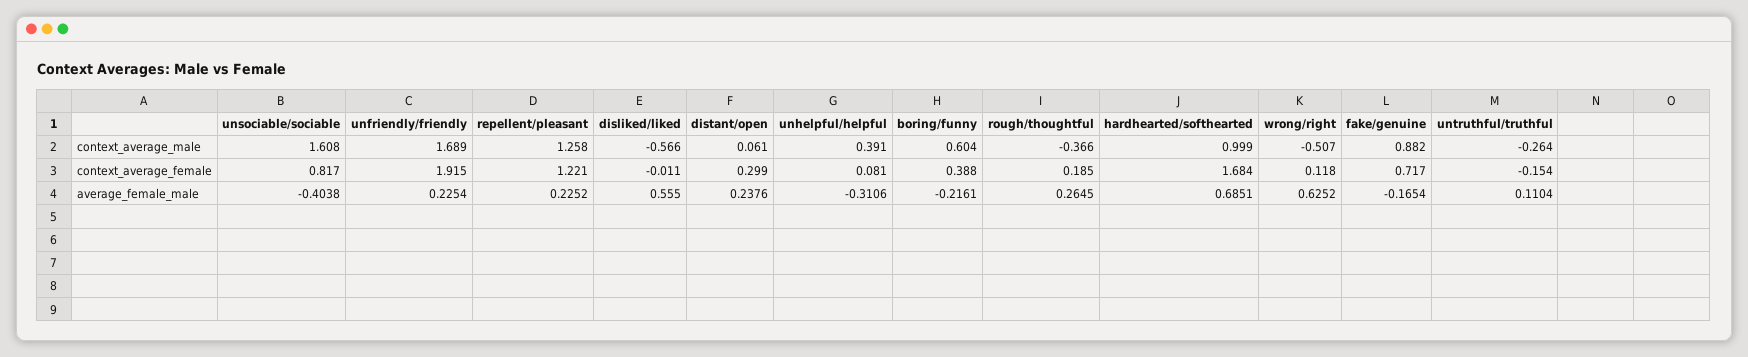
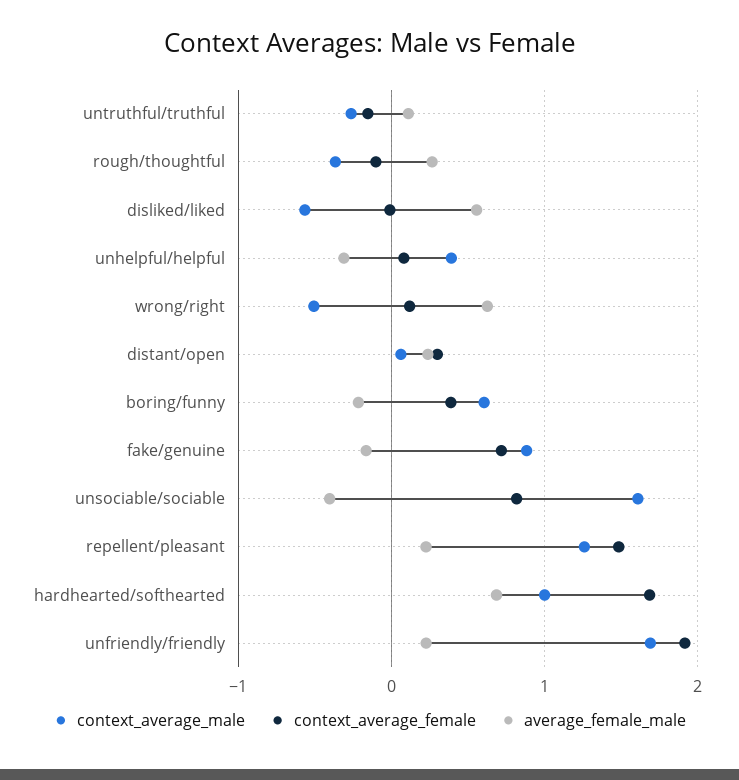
  {
    "context_average_male": {
      "unsociable/sociable": 1.608,
      "unfriendly/friendly": 1.689,
      "repellent/pleasant": 1.258,
      "disliked/liked": -0.566,
      "distant/open": 0.061,
      "unhelpful/helpful": 0.391,
      "boring/funny": 0.604,
      "rough/thoughtful": -0.366,
      "hardhearted/softhearted": 0.999,
      "wrong/right": -0.507,
      "fake/genuine": 0.882,
      "untruthful/truthful": -0.264
    },
    "context_average_female": {
      "unsociable/sociable": 0.817,
      "unfriendly/friendly": 1.915,
-     "repellent/pleasant": 1.221,
+     "repellent/pleasant": 1.5,
      "disliked/liked": -0.011,
      "distant/open": 0.299,
      "unhelpful/helpful": 0.081,
      "boring/funny": 0.388,
-     "rough/thoughtful": 0.185,
+     "rough/thoughtful": -0.1,
      "hardhearted/softhearted": 1.684,
      "wrong/right": 0.118,
      "fake/genuine": 0.717,
      "untruthful/truthful": -0.154
    },
    "average_female_male": {
      "unsociable/sociable": -0.4038,
      "unfriendly/friendly": 0.2254,
      "repellent/pleasant": 0.2252,
      "disliked/liked": 0.555,
      "distant/open": 0.2376,
      "unhelpful/helpful": -0.3106,
      "boring/funny": -0.2161,
      "rough/thoughtful": 0.2645,
      "hardhearted/softhearted": 0.6851,
      "wrong/right": 0.6252,
      "fake/genuine": -0.1654,
      "untruthful/truthful": 0.1104
    }
  }

